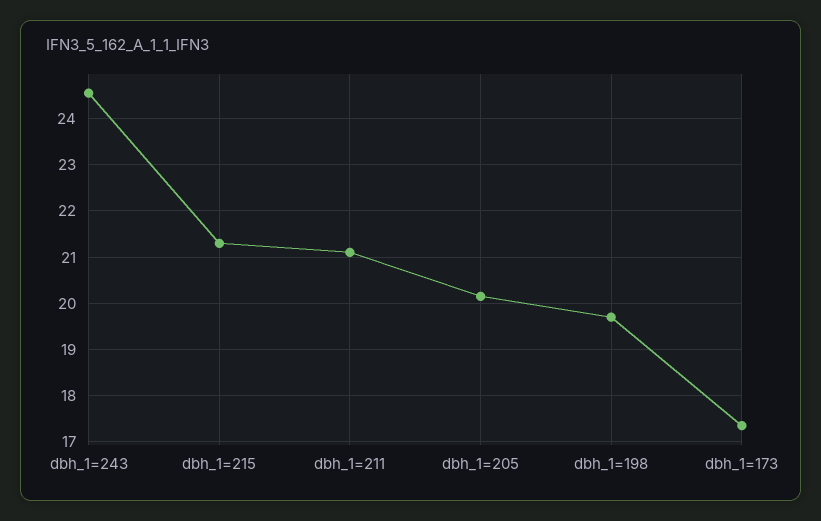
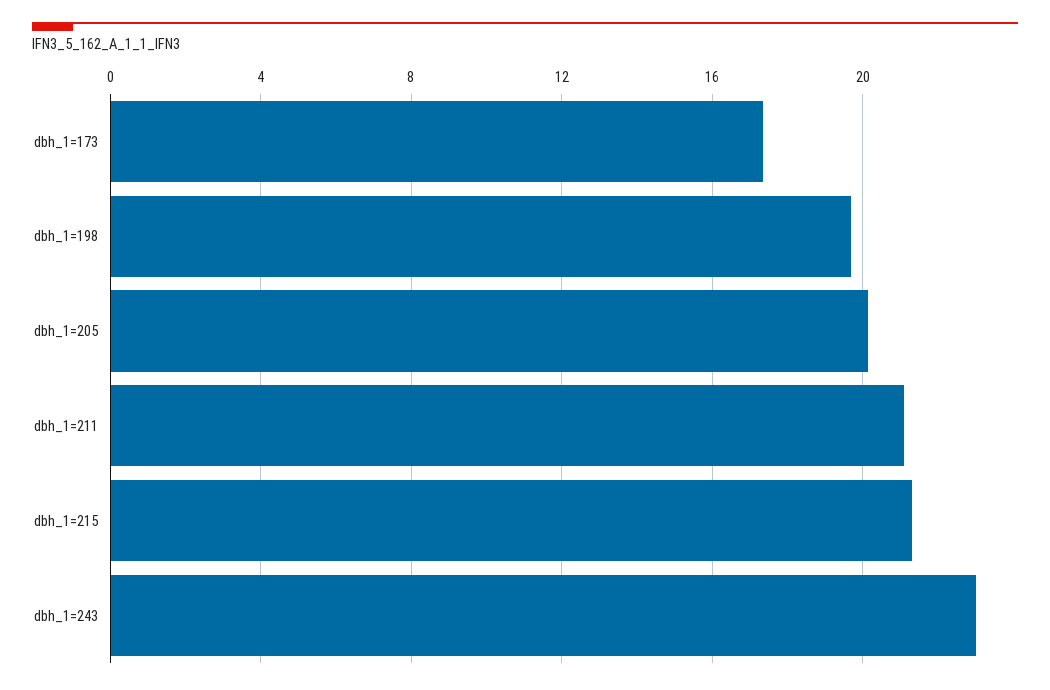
  {
-   "dbh_1=243": 24.6,
+   "dbh_1=243": 23,
    "dbh_1=215": 21.4,
    "dbh_1=211": 21.2,
    "dbh_1=205": 20.2,
    "dbh_1=198": 19.8,
    "dbh_1=173": 17.4
  }

